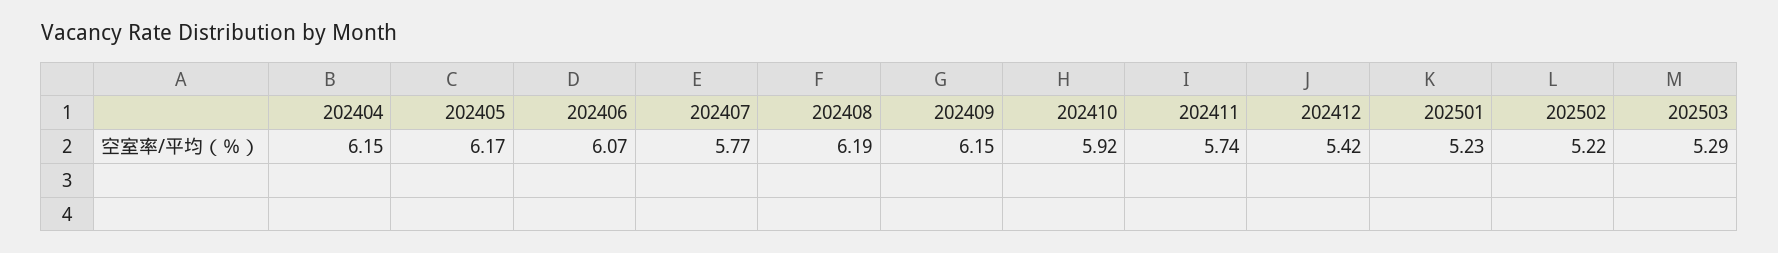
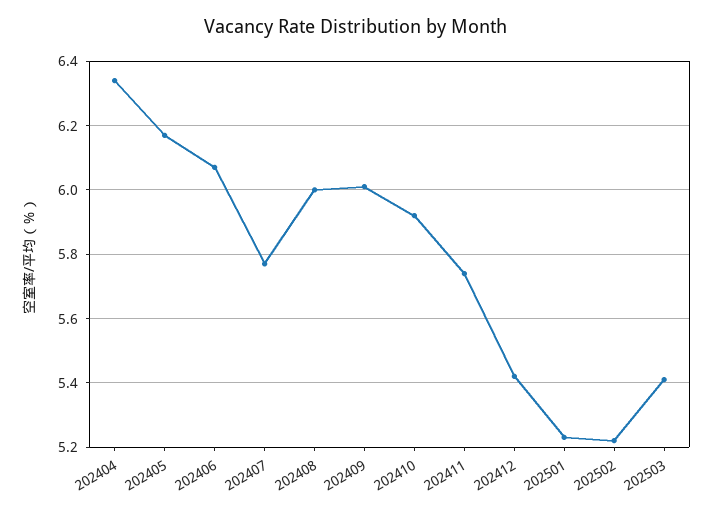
  {
-   "202404": 6.15,
+   "202404": 6.35,
    "202405": 6.17,
    "202406": 6.07,
    "202407": 5.77,
-   "202408": 6.19,
+   "202408": 6,
-   "202409": 6.15,
+   "202409": 6,
    "202410": 5.92,
    "202411": 5.74,
    "202412": 5.42,
    "202501": 5.23,
    "202502": 5.22,
-   "202503": 5.29
+   "202503": 5.4
  }

